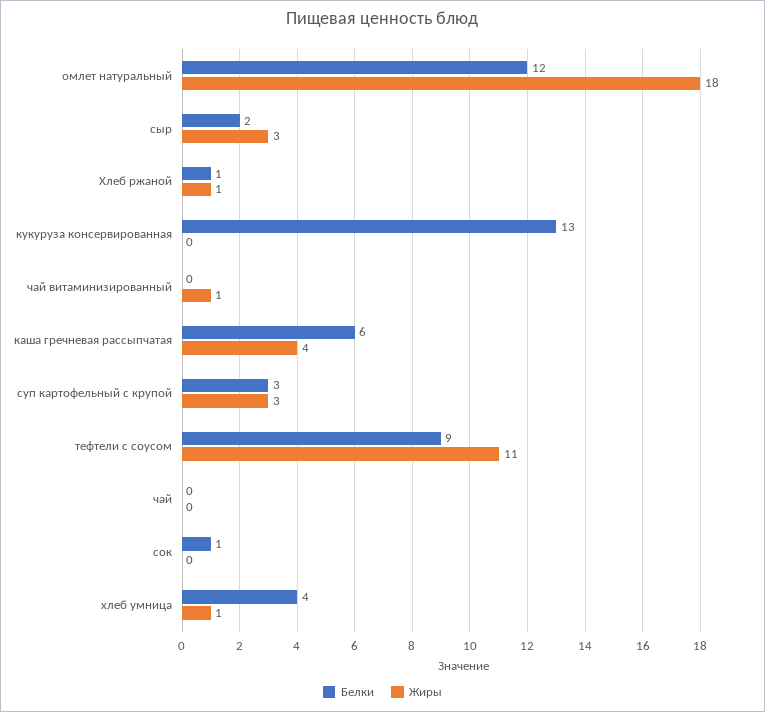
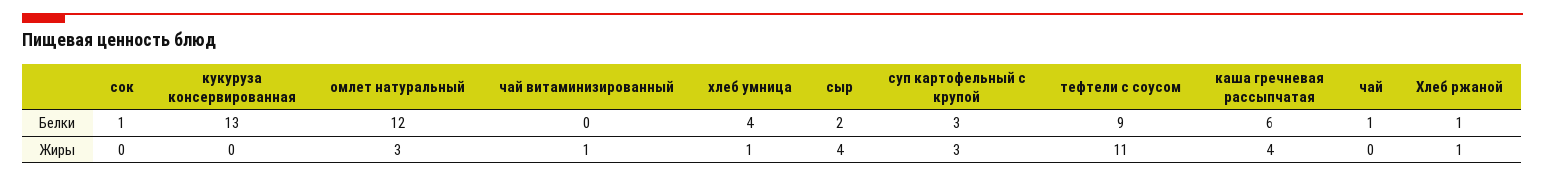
  {
    "Белки": {
      "омлет натуральный": 12,
      "сыр": 2,
      "Хлеб ржаной": 1,
      "кукуруза консервированная": 13,
      "чай витаминизированный": 0,
      "каша гречневая рассыпчатая": 6,
      "суп картофельный с крупой": 3,
      "тефтели с соусом": 9,
-     "чай": 0,
+     "чай": 1,
      "сок": 1,
      "хлеб умница": 4
    },
    "Жиры": {
-     "омлет натуральный": 18,
+     "омлет натуральный": 3,
-     "сыр": 3,
+     "сыр": 4,
      "Хлеб ржаной": 1,
      "кукуруза консервированная": 0,
      "чай витаминизированный": 1,
      "каша гречневая рассыпчатая": 4,
      "суп картофельный с крупой": 3,
      "тефтели с соусом": 11,
      "чай": 0,
      "сок": 0,
      "хлеб умница": 1
    }
  }

